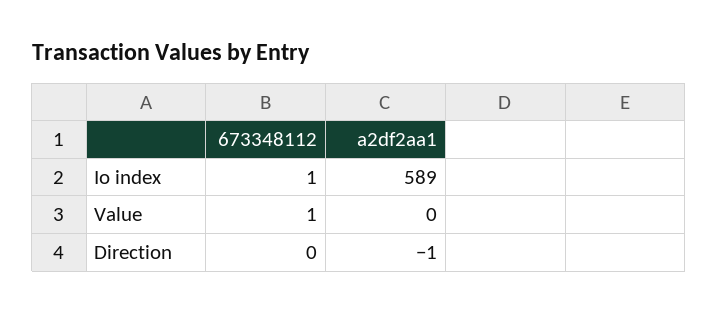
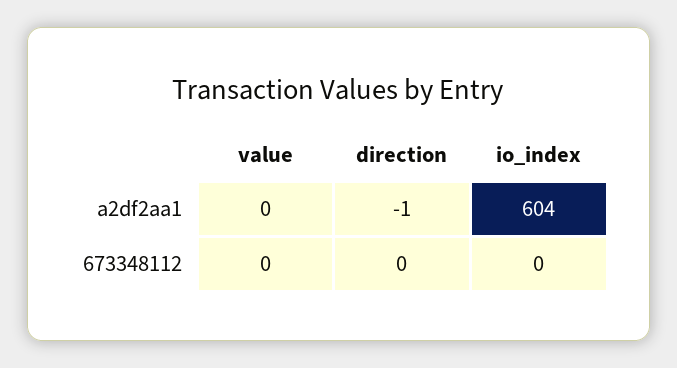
  {
    "673348112": {
-     "Io index": 1,
+     "Io index": 0,
-     "Value": 1,
+     "Value": 0,
      "Direction": 0
    },
    "a2df2aa1": {
-     "Io index": 589,
+     "Io index": 604,
      "Value": 0,
      "Direction": -1
    }
  }

